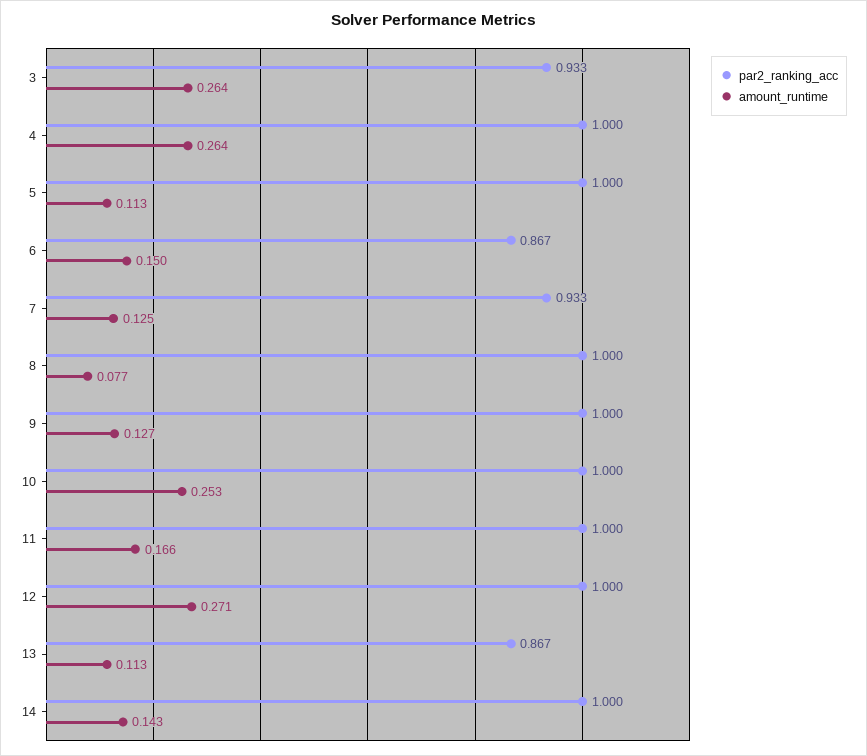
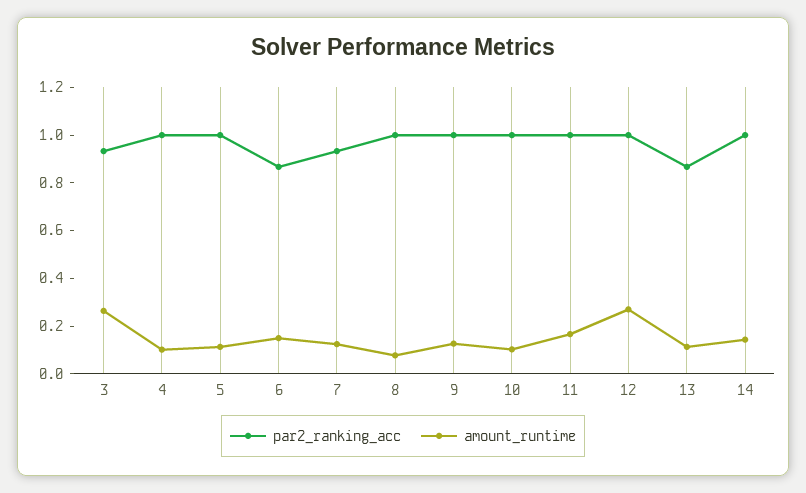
  {
    "par2_ranking_acc": {
      "3": 0.933,
      "4": 1,
      "5": 1,
      "6": 0.867,
      "7": 0.933,
      "8": 1,
      "9": 1,
      "10": 1,
      "11": 1,
      "12": 1,
      "13": 0.867,
      "14": 1
    },
    "amount_runtime": {
      "3": 0.264,
-     "4": 0.264,
+     "4": 0.1,
      "5": 0.113,
      "6": 0.15,
      "7": 0.125,
      "8": 0.077,
      "9": 0.127,
-     "10": 0.253,
+     "10": 0.1,
      "11": 0.166,
      "12": 0.271,
      "13": 0.113,
      "14": 0.143
    }
  }

